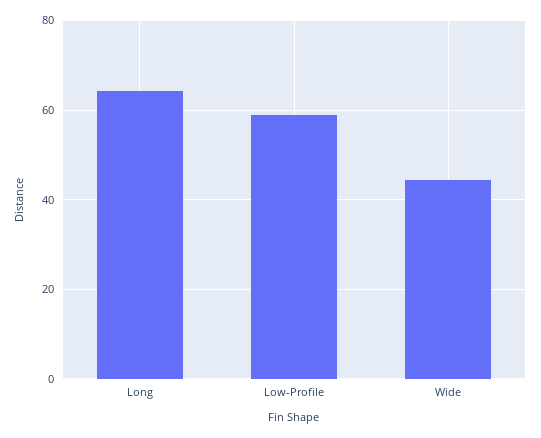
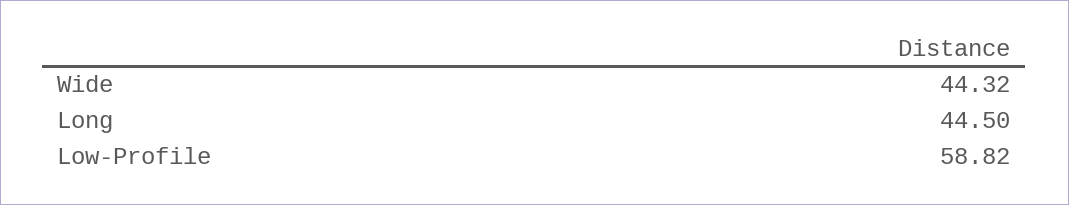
  {
-   "Long": 64,
+   "Long": 44.5,
    "Low-Profile": 58.82,
    "Wide": 44.32
  }

